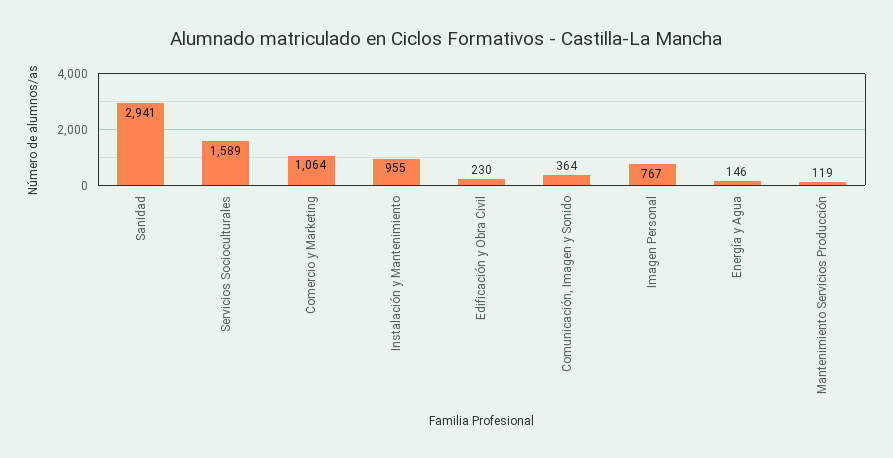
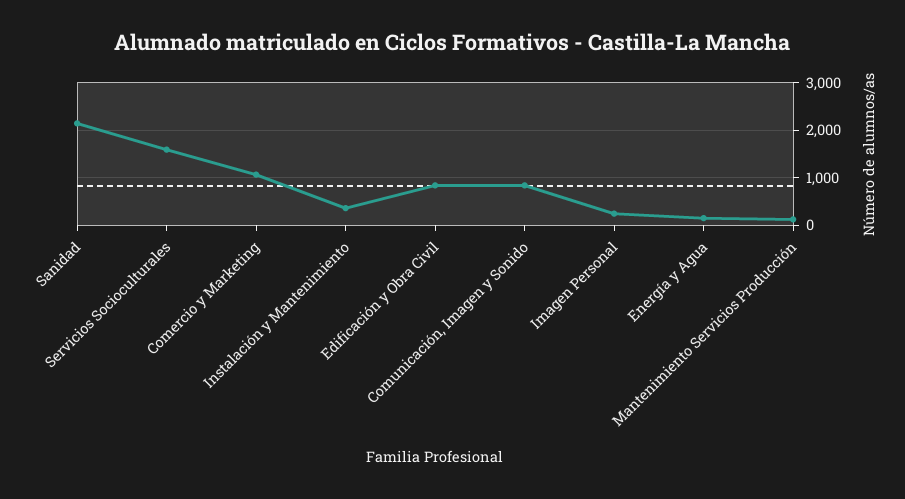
  {
-   "Sanidad": 2941,
+   "Sanidad": 2200,
    "Servicios Socioculturales": 1589,
    "Comercio y Marketing": 1064,
-   "Instalación y Mantenimiento": 955,
+   "Instalación y Mantenimiento": 400,
-   "Edificación y Obra Civil": 230,
+   "Edificación y Obra Civil": 800,
-   "Comunicación, Imagen y Sonido": 364,
+   "Comunicación, Imagen y Sonido": 800,
-   "Imagen Personal": 767,
+   "Imagen Personal": 200,
    "Energía y Agua": 146,
    "Mantenimiento Servicios Producción": 119
  }

